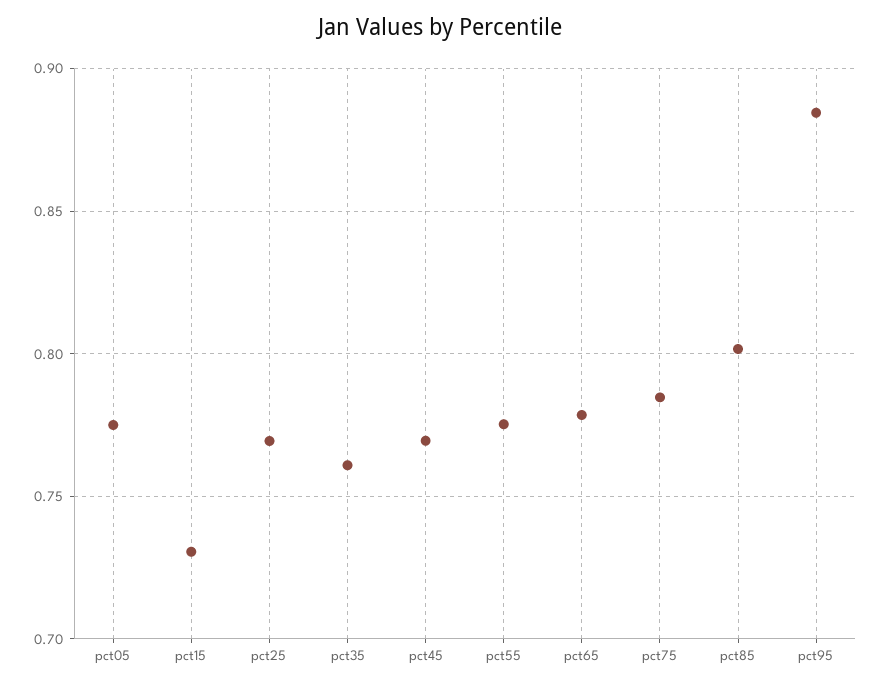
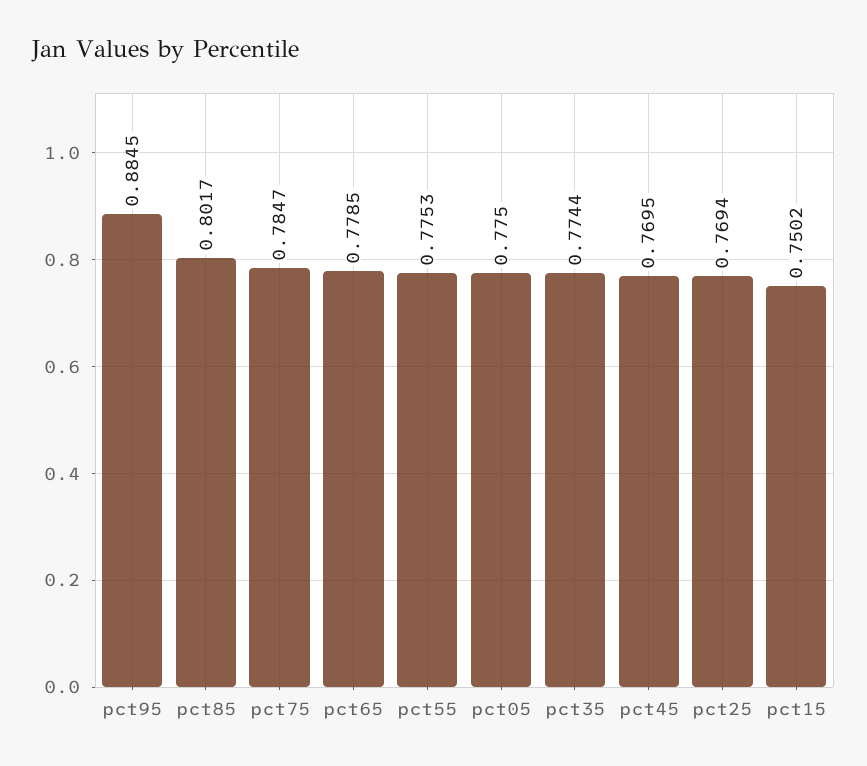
  {
    "pct05": 0.775,
-   "pct15": 0.73,
+   "pct15": 0.7502,
    "pct25": 0.7694,
-   "pct35": 0.76,
+   "pct35": 0.7744,
    "pct45": 0.7695,
    "pct55": 0.7753,
    "pct65": 0.7785,
    "pct75": 0.7847,
    "pct85": 0.8017,
    "pct95": 0.8845
  }

